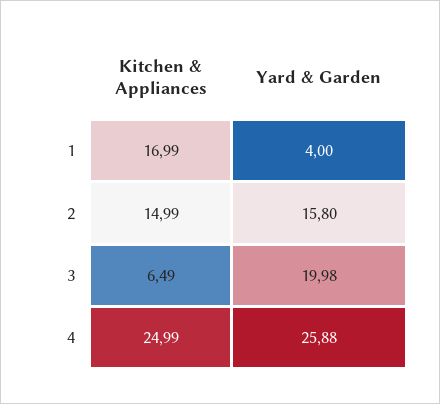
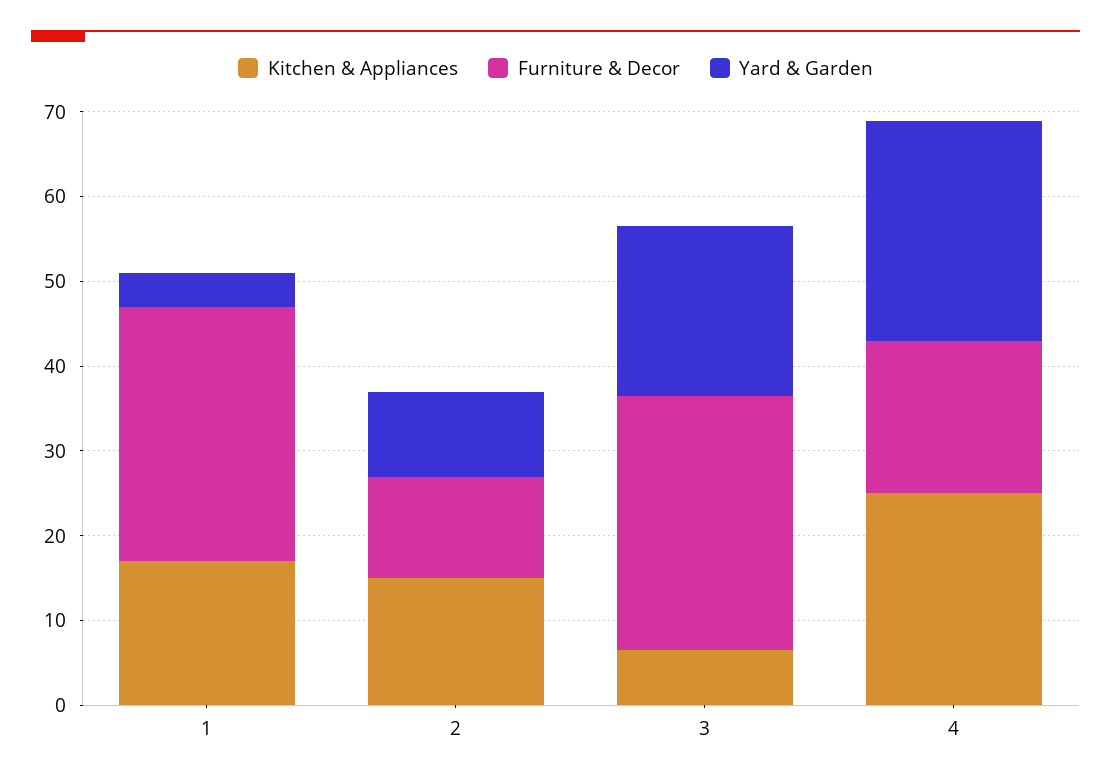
  {
    "Kitchen & Appliances": {
      "1": 16.99,
      "2": 14.99,
      "3": 6.49,
      "4": 24.99
    },
    "Yard & Garden": {
      "1": 4,
-     "2": 15.8,
+     "2": 10,
      "3": 19.98,
      "4": 25.88
-   }
+   },
+   "Furniture & Decor": {
+     "1": 30,
+     "2": 12,
+     "3": 30,
+     "4": 18
+   }
  }

